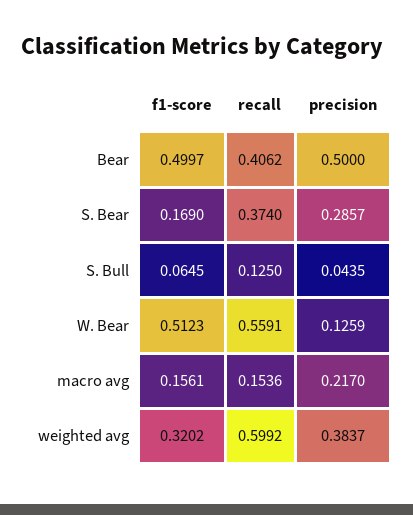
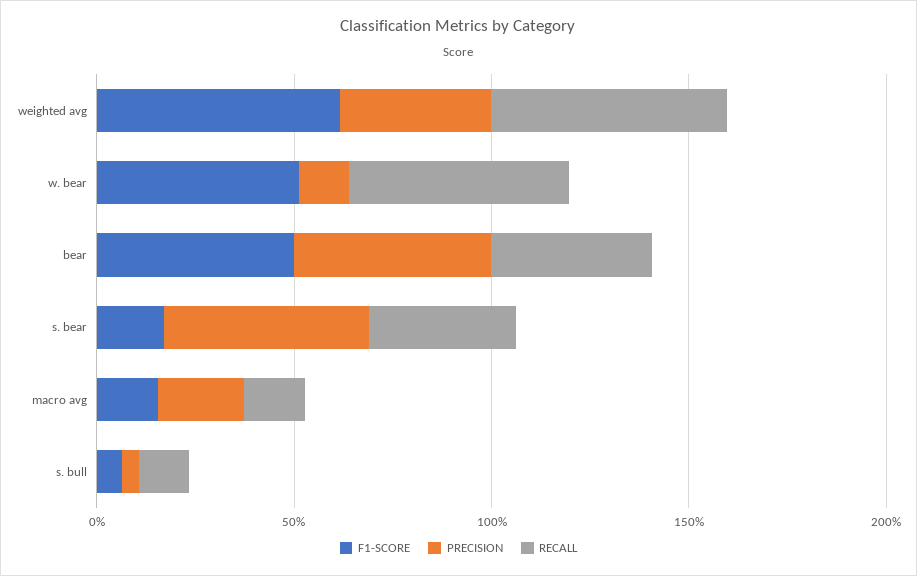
  {
    "f1-score": {
      "Bear": 0.4997,
      "S. Bear": 0.169,
      "S. Bull": 0.0645,
      "W. Bear": 0.5123,
      "macro avg": 0.1561,
-     "weighted avg": 0.3202
+     "weighted avg": 0.6
    },
    "recall": {
      "Bear": 0.4062,
      "S. Bear": 0.374,
      "S. Bull": 0.125,
      "W. Bear": 0.5591,
      "macro avg": 0.1536,
      "weighted avg": 0.5992
    },
    "precision": {
      "Bear": 0.5,
-     "S. Bear": 0.2857,
+     "S. Bear": 0.5,
      "S. Bull": 0.0435,
      "W. Bear": 0.1259,
      "macro avg": 0.217,
      "weighted avg": 0.3837
    }
  }

